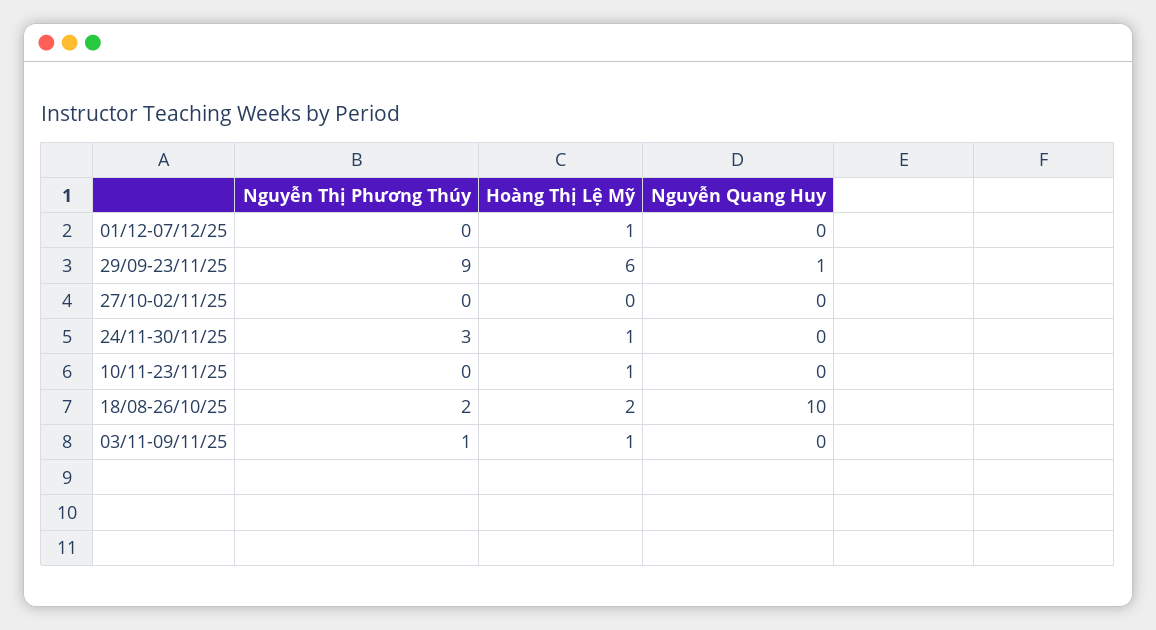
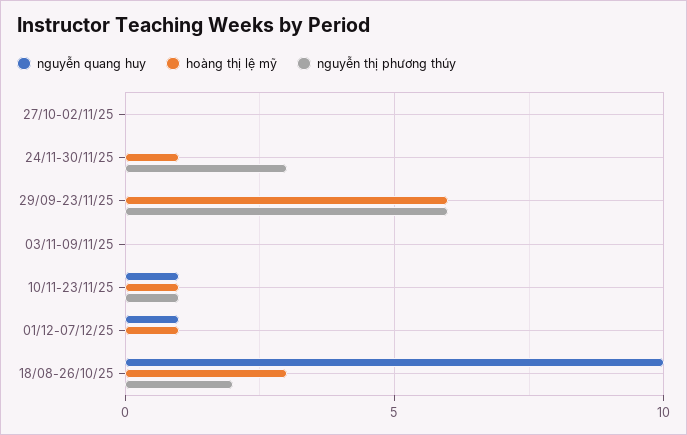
  {
    "Nguyễn Thị Phương Thúy": {
      "01/12-07/12/25": 0,
-     "29/09-23/11/25": 9,
+     "29/09-23/11/25": 6,
      "27/10-02/11/25": 0,
      "24/11-30/11/25": 3,
-     "10/11-23/11/25": 0,
+     "10/11-23/11/25": 1,
      "18/08-26/10/25": 2,
-     "03/11-09/11/25": 1
+     "03/11-09/11/25": 0
    },
    "Hoàng Thị Lệ Mỹ": {
      "01/12-07/12/25": 1,
      "29/09-23/11/25": 6,
      "27/10-02/11/25": 0,
      "24/11-30/11/25": 1,
      "10/11-23/11/25": 1,
-     "18/08-26/10/25": 2,
+     "18/08-26/10/25": 3,
-     "03/11-09/11/25": 1
+     "03/11-09/11/25": 0
    },
    "Nguyễn Quang Huy": {
-     "01/12-07/12/25": 0,
+     "01/12-07/12/25": 1,
-     "29/09-23/11/25": 1,
+     "29/09-23/11/25": 0,
      "27/10-02/11/25": 0,
      "24/11-30/11/25": 0,
-     "10/11-23/11/25": 0,
+     "10/11-23/11/25": 1,
      "18/08-26/10/25": 10,
      "03/11-09/11/25": 0
    }
  }

